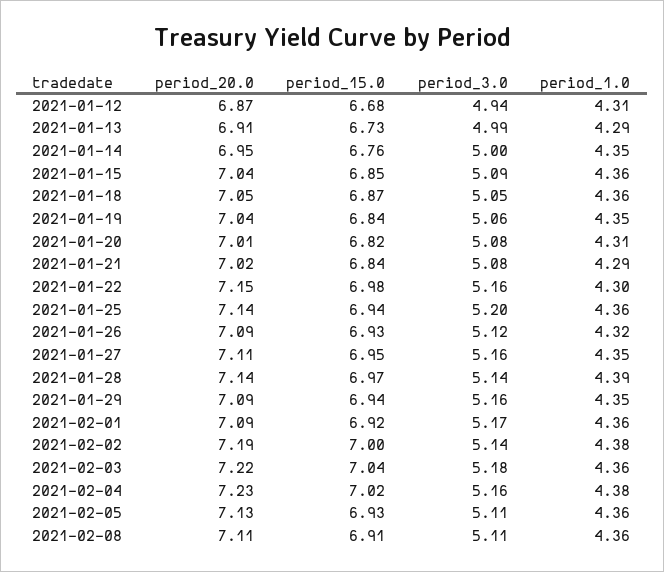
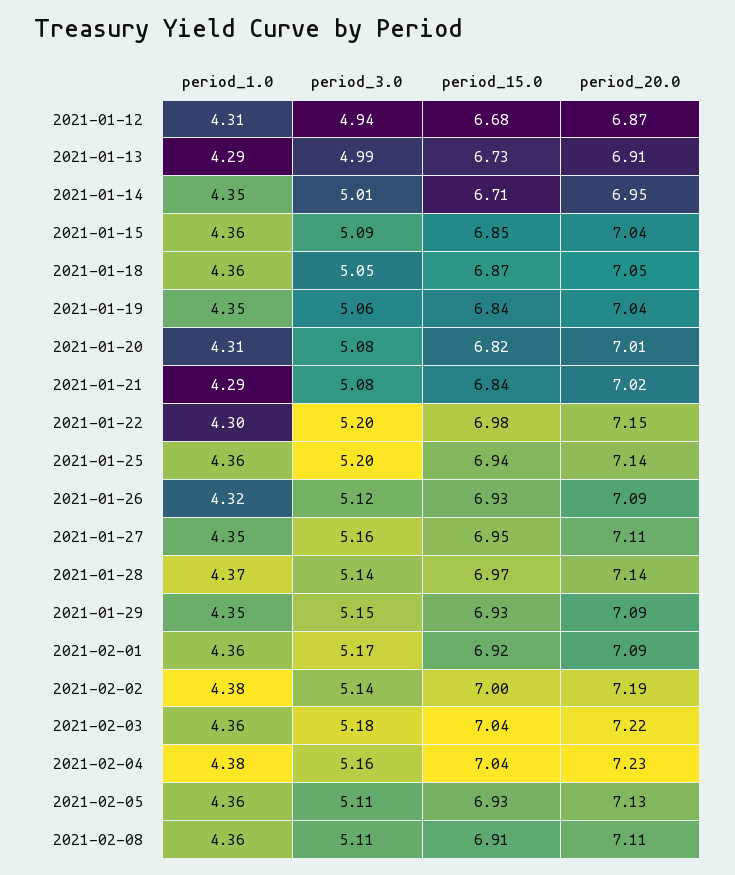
  {
    "period_20.0": {
      "2021-01-12": 6.87,
      "2021-01-13": 6.91,
      "2021-01-14": 6.95,
      "2021-01-15": 7.04,
      "2021-01-18": 7.05,
      "2021-01-19": 7.04,
      "2021-01-20": 7.01,
      "2021-01-21": 7.02,
      "2021-01-22": 7.15,
      "2021-01-25": 7.14,
      "2021-01-26": 7.09,
      "2021-01-27": 7.11,
      "2021-01-28": 7.14,
      "2021-01-29": 7.09,
      "2021-02-01": 7.09,
      "2021-02-02": 7.19,
      "2021-02-03": 7.22,
      "2021-02-04": 7.23,
      "2021-02-05": 7.13,
      "2021-02-08": 7.11
    },
    "period_15.0": {
      "2021-01-12": 6.68,
      "2021-01-13": 6.73,
-     "2021-01-14": 6.76,
+     "2021-01-14": 6.71,
      "2021-01-15": 6.85,
      "2021-01-18": 6.87,
      "2021-01-19": 6.84,
      "2021-01-20": 6.82,
      "2021-01-21": 6.84,
      "2021-01-22": 6.98,
      "2021-01-25": 6.94,
      "2021-01-26": 6.93,
      "2021-01-27": 6.95,
      "2021-01-28": 6.97,
-     "2021-01-29": 6.94,
+     "2021-01-29": 6.93,
      "2021-02-01": 6.92,
      "2021-02-02": 7,
      "2021-02-03": 7.04,
-     "2021-02-04": 7.02,
+     "2021-02-04": 7.04,
      "2021-02-05": 6.93,
      "2021-02-08": 6.91
    },
    "period_3.0": {
      "2021-01-12": 4.94,
      "2021-01-13": 4.99,
-     "2021-01-14": 5,
+     "2021-01-14": 5.01,
      "2021-01-15": 5.09,
      "2021-01-18": 5.05,
      "2021-01-19": 5.06,
      "2021-01-20": 5.08,
      "2021-01-21": 5.08,
-     "2021-01-22": 5.16,
+     "2021-01-22": 5.2,
      "2021-01-25": 5.2,
      "2021-01-26": 5.12,
      "2021-01-27": 5.16,
      "2021-01-28": 5.14,
-     "2021-01-29": 5.16,
+     "2021-01-29": 5.15,
      "2021-02-01": 5.17,
      "2021-02-02": 5.14,
      "2021-02-03": 5.18,
      "2021-02-04": 5.16,
      "2021-02-05": 5.11,
      "2021-02-08": 5.11
    },
    "period_1.0": {
      "2021-01-12": 4.31,
      "2021-01-13": 4.29,
      "2021-01-14": 4.35,
      "2021-01-15": 4.36,
      "2021-01-18": 4.36,
      "2021-01-19": 4.35,
      "2021-01-20": 4.31,
      "2021-01-21": 4.29,
      "2021-01-22": 4.3,
      "2021-01-25": 4.36,
      "2021-01-26": 4.32,
      "2021-01-27": 4.35,
-     "2021-01-28": 4.39,
+     "2021-01-28": 4.37,
      "2021-01-29": 4.35,
      "2021-02-01": 4.36,
      "2021-02-02": 4.38,
      "2021-02-03": 4.36,
      "2021-02-04": 4.38,
      "2021-02-05": 4.36,
      "2021-02-08": 4.36
    }
  }

